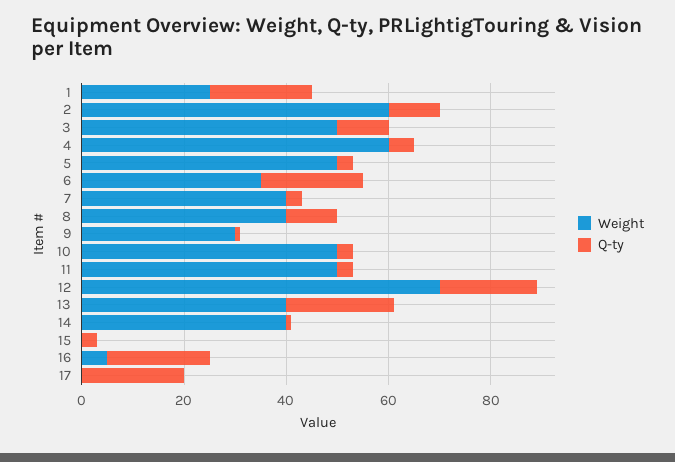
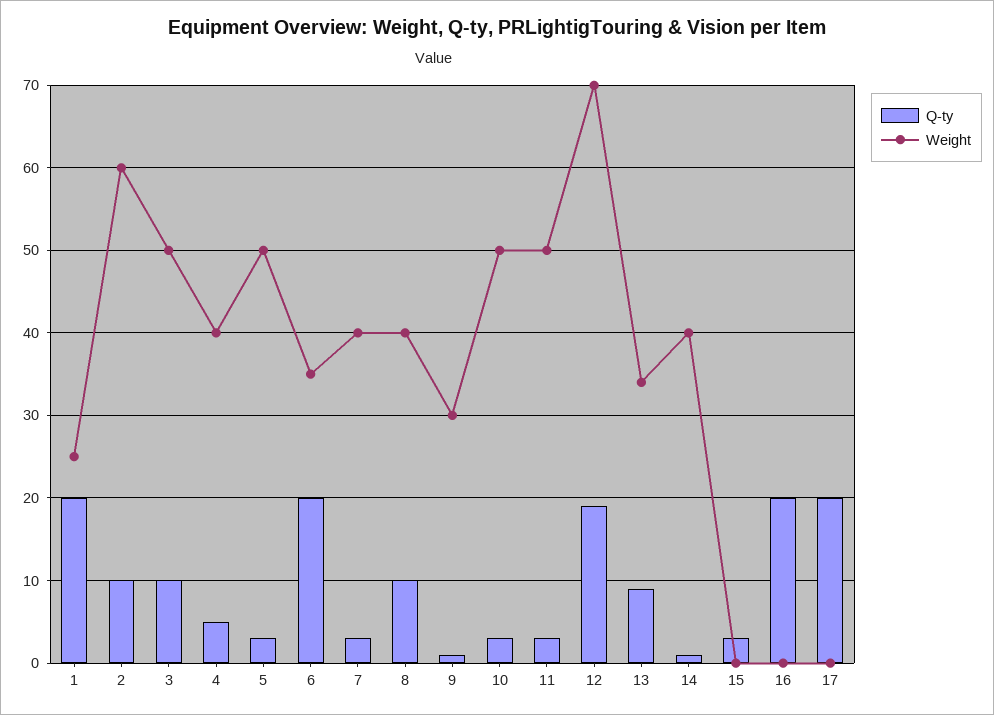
  {
    "Weight": {
      "1": 25,
      "2": 60,
      "3": 50,
-     "4": 60,
+     "4": 40,
      "5": 50,
      "6": 35,
      "7": 40,
      "8": 40,
      "9": 30,
      "10": 50,
      "11": 50,
      "12": 70,
-     "13": 40,
+     "13": 34,
      "14": 40,
      "15": 0,
-     "16": 5,
+     "16": 0,
      "17": 0
    },
    "Q-ty": {
      "1": 20,
      "2": 10,
      "3": 10,
      "4": 5,
      "5": 3,
      "6": 20,
      "7": 3,
      "8": 10,
      "9": 1,
      "10": 3,
      "11": 3,
      "12": 19,
-     "13": 20,
+     "13": 9,
      "14": 1,
      "15": 3,
      "16": 20,
      "17": 20
    }
  }

